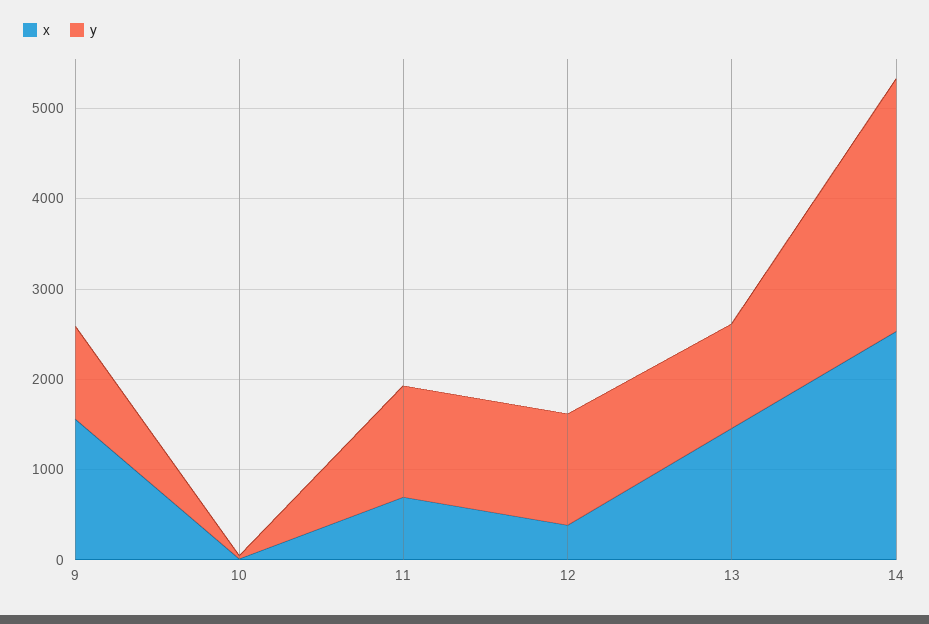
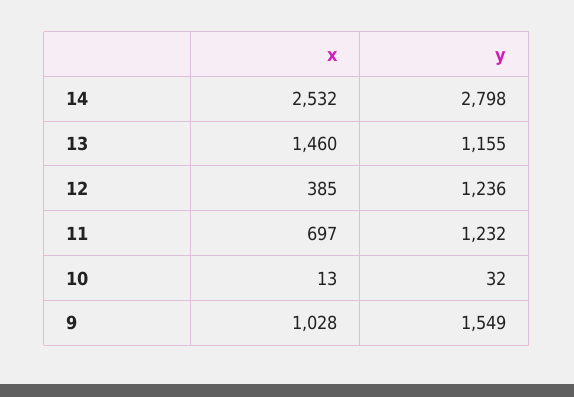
  {
    "x": {
-     "9": 1600,
+     "9": 1028,
      "10": 13,
      "11": 697,
      "12": 385,
      "13": 1460,
      "14": 2532
    },
    "y": {
-     "9": 1000,
+     "9": 1549,
      "10": 32,
      "11": 1232,
      "12": 1236,
      "13": 1155,
      "14": 2798
    }
  }

